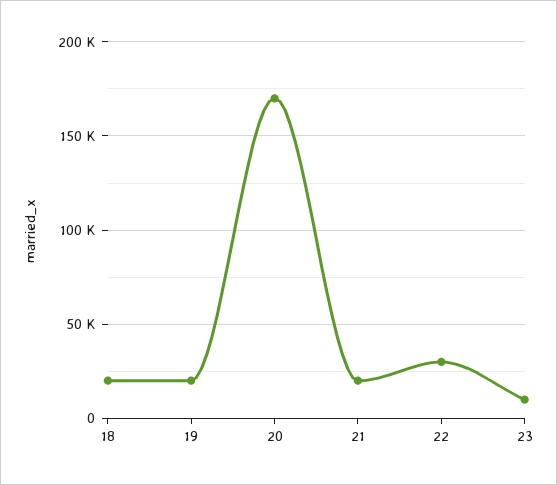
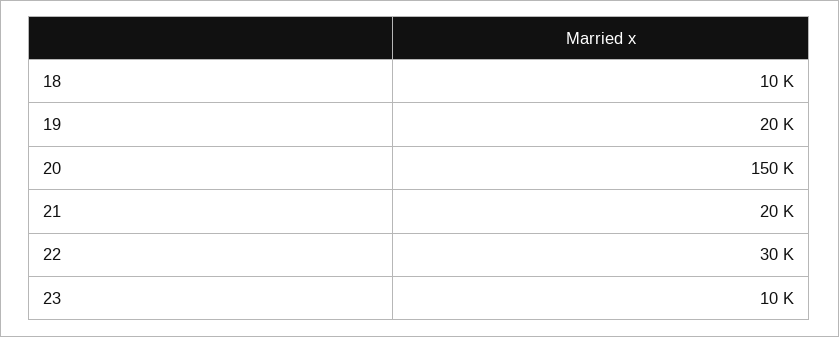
  {
-   "18": 20000,
+   "18": 10000,
    "19": 20000,
-   "20": 170000,
+   "20": 150000,
    "21": 20000,
    "22": 30000,
    "23": 10000
  }

